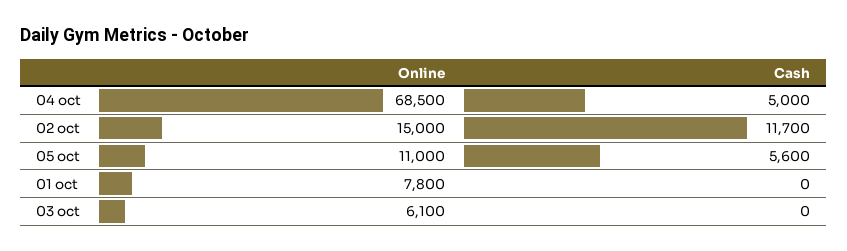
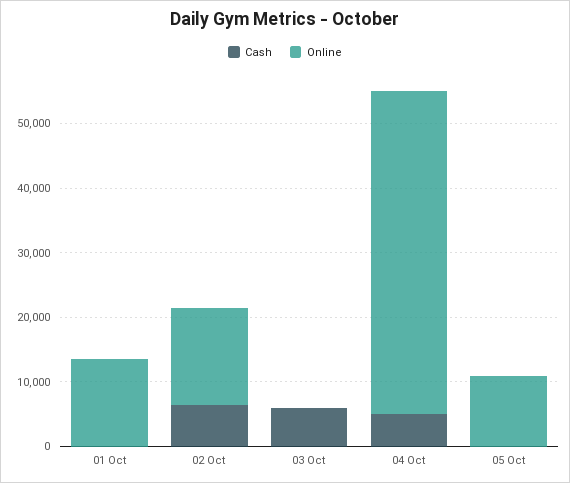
  {
    "Online": {
-     "04 oct": 68500,
+     "04 oct": 50000,
      "02 oct": 15000,
      "05 oct": 11000,
-     "01 oct": 7800,
+     "01 oct": 14000,
-     "03 oct": 6100
+     "03 oct": 0
    },
    "Cash": {
      "04 oct": 5000,
-     "02 oct": 11700,
+     "02 oct": 6000,
-     "05 oct": 5600,
+     "05 oct": 0,
      "01 oct": 0,
-     "03 oct": 0
+     "03 oct": 6000
    }
  }

